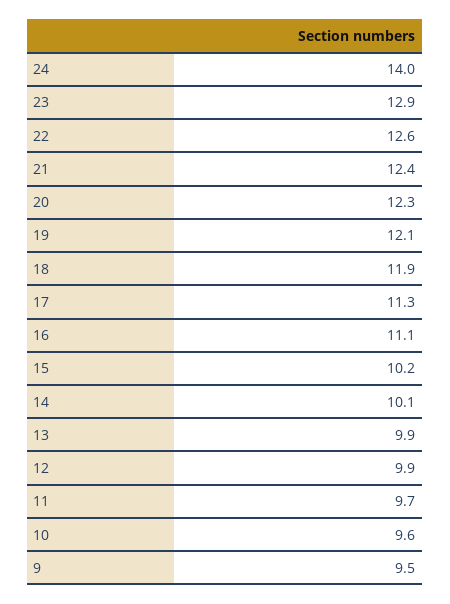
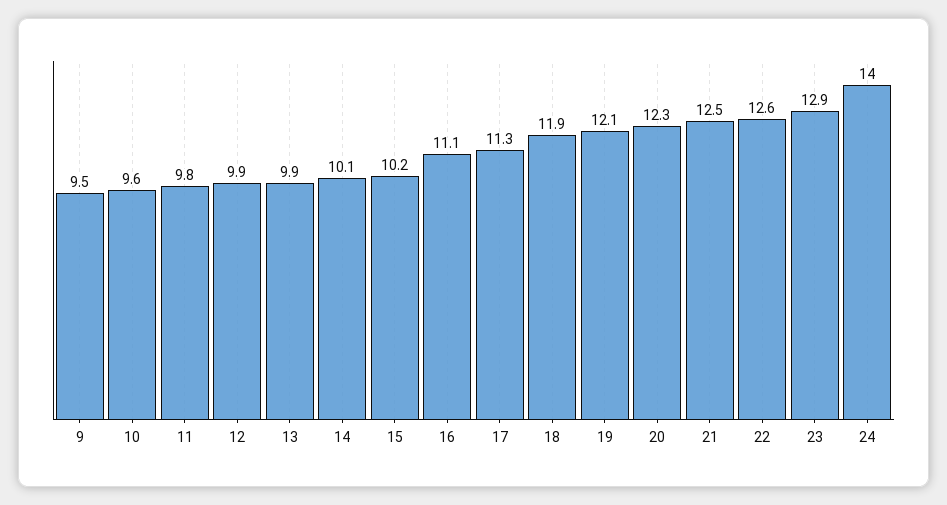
  {
    "24": 14,
    "23": 12.9,
    "22": 12.6,
-   "21": 12.4,
+   "21": 12.5,
    "20": 12.3,
    "19": 12.1,
    "18": 11.9,
    "17": 11.3,
    "16": 11.1,
    "15": 10.2,
    "14": 10.1,
    "13": 9.9,
    "12": 9.9,
-   "11": 9.7,
+   "11": 9.8,
    "10": 9.6,
    "9": 9.5
  }

